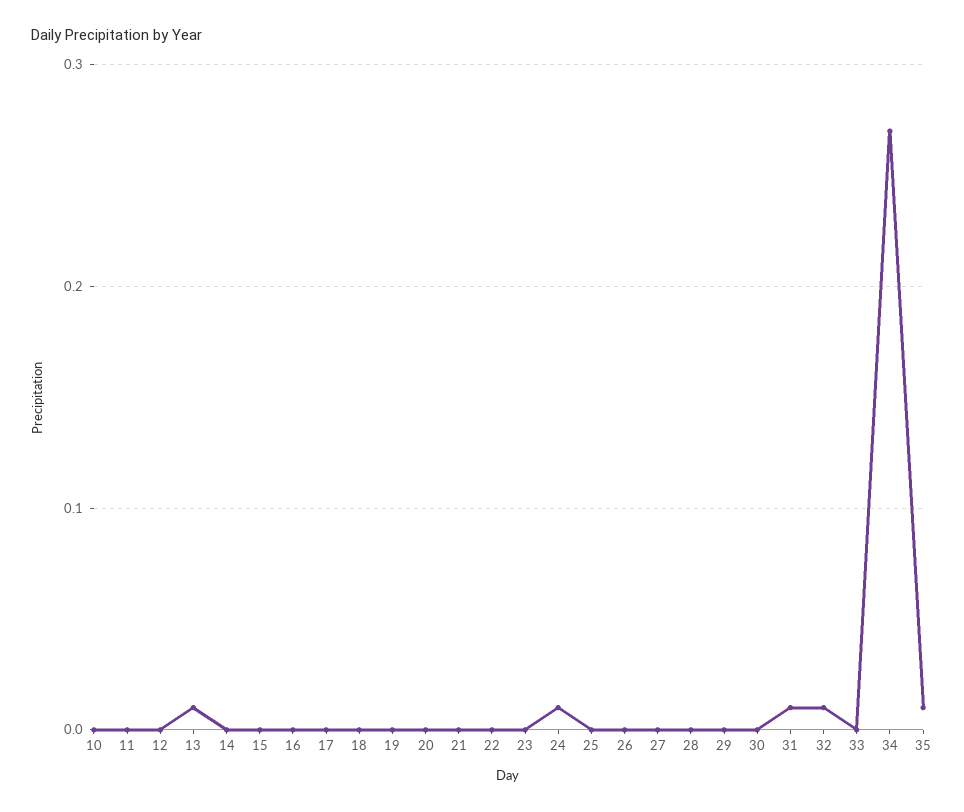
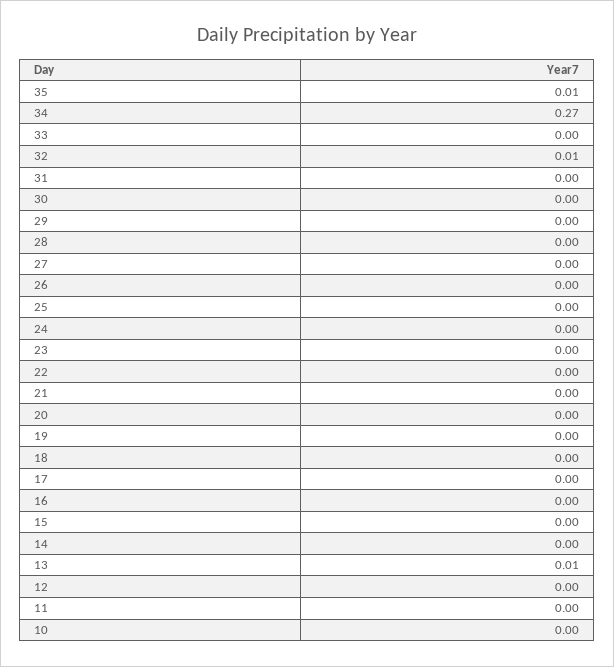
  {
    "10": 0,
    "11": 0,
    "12": 0,
    "13": 0.01,
    "14": 0,
    "15": 0,
    "16": 0,
    "17": 0,
    "18": 0,
    "19": 0,
    "20": 0,
    "21": 0,
    "22": 0,
    "23": 0,
-   "24": 0.01,
+   "24": 0,
    "25": 0,
    "26": 0,
    "27": 0,
    "28": 0,
    "29": 0,
    "30": 0,
-   "31": 0.01,
+   "31": 0,
    "32": 0.01,
    "33": 0,
    "34": 0.27,
    "35": 0.01
  }

